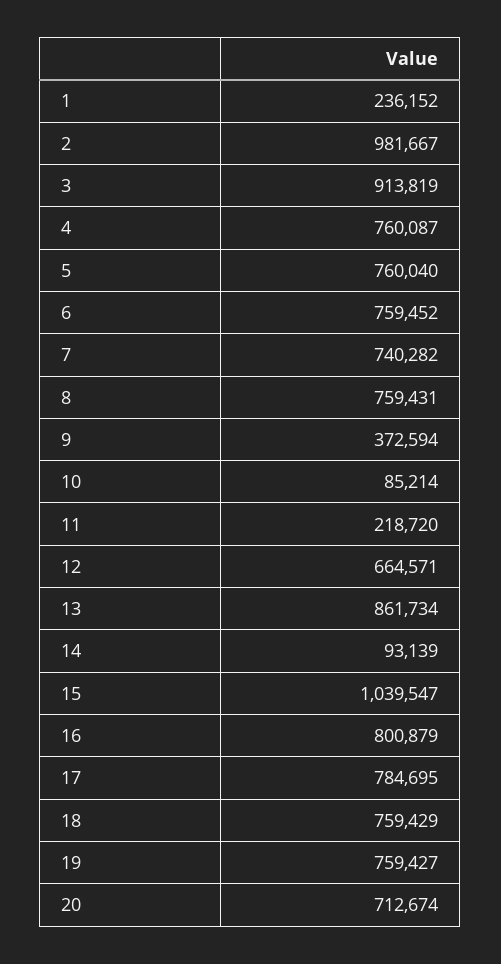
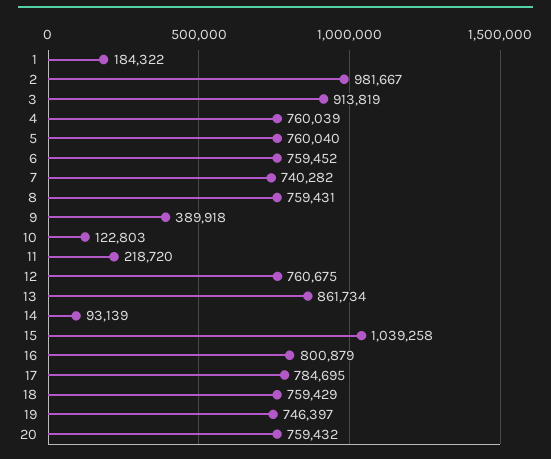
  {
-   "1": 236152,
+   "1": 184322,
    "2": 981667,
    "3": 913819,
-   "4": 760087,
+   "4": 760039,
    "5": 760040,
    "6": 759452,
    "7": 740282,
    "8": 759431,
-   "9": 372594,
+   "9": 389918,
-   "10": 85214,
+   "10": 122803,
    "11": 218720,
-   "12": 664571,
+   "12": 760675,
    "13": 861734,
    "14": 93139,
-   "15": 1039547,
+   "15": 1039258,
    "16": 800879,
    "17": 784695,
    "18": 759429,
-   "19": 759427,
+   "19": 746397,
-   "20": 712674
+   "20": 759432
  }

